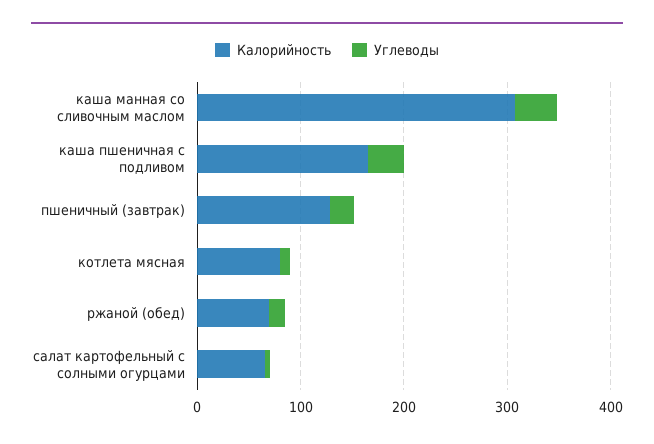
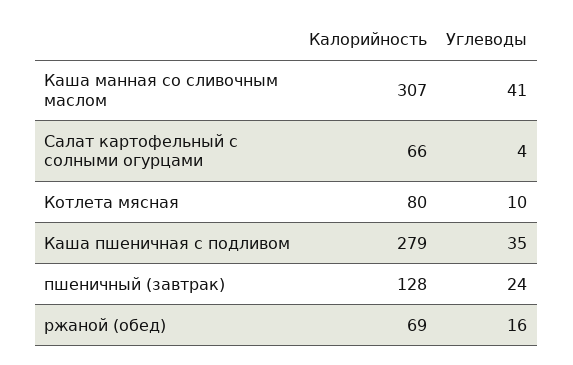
  {
    "Калорийность": {
      "каша манная со сливочным маслом": 307,
-     "каша пшеничная с подливом": 160,
+     "каша пшеничная с подливом": 279,
      "пшеничный (завтрак)": 128,
      "котлета мясная": 80,
      "ржаной (обед)": 69,
      "салат картофельный с солными огурцами": 66
    },
    "Углеводы": {
      "каша манная со сливочным маслом": 41,
      "каша пшеничная с подливом": 35,
      "пшеничный (завтрак)": 24,
      "котлета мясная": 10,
      "ржаной (обед)": 16,
      "салат картофельный с солными огурцами": 4
    }
  }

